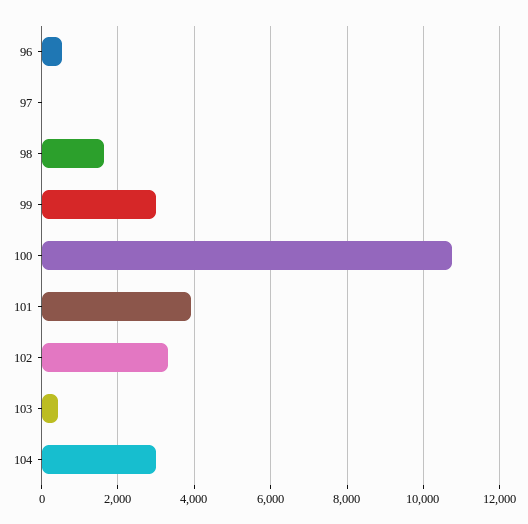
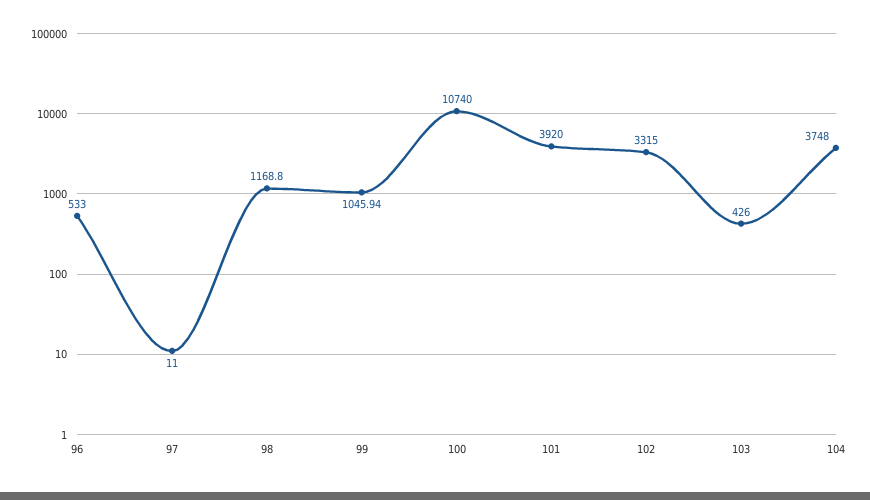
  {
    "96": 533,
    "97": 11,
-   "98": 1600,
+   "98": 1168.8,
-   "99": 3000,
+   "99": 1045.94,
    "100": 10740,
    "101": 3920,
    "102": 3315,
    "103": 426,
-   "104": 3000
+   "104": 3748
  }

